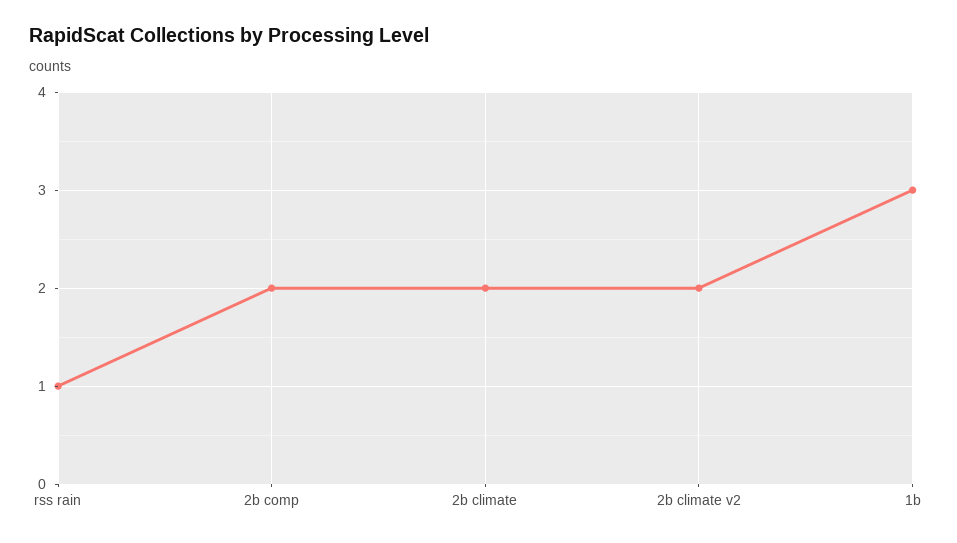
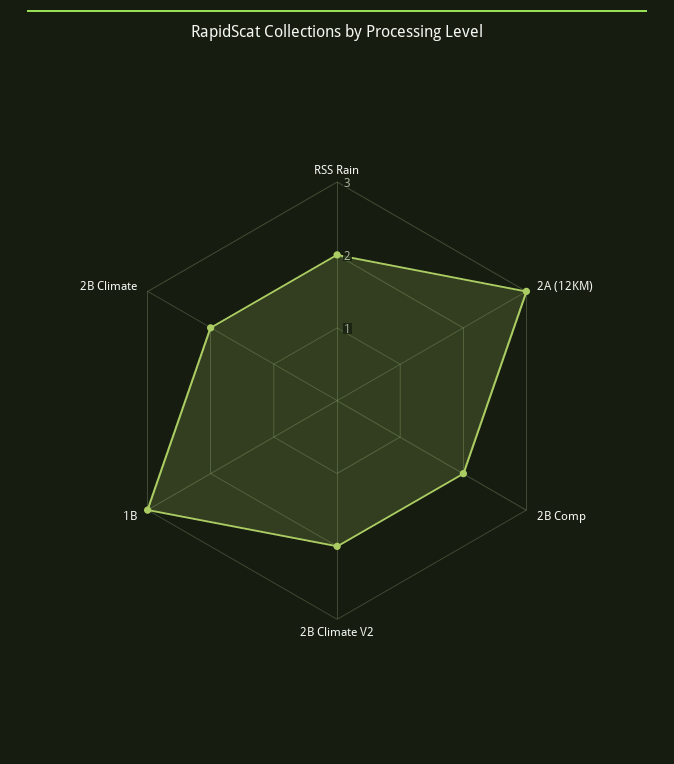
  {
-   "rss rain": 1,
+   "rss rain": 2,
    "2b comp": 2,
    "2b climate": 2,
    "2b climate v2": 2,
-   "1b": 3
+   "1b": 3,
+   "2A (12KM)": 3
  }

